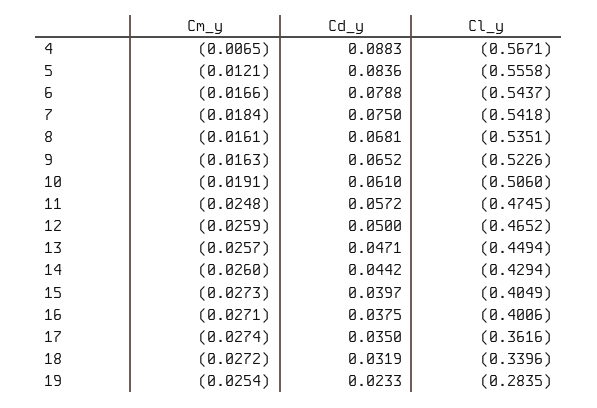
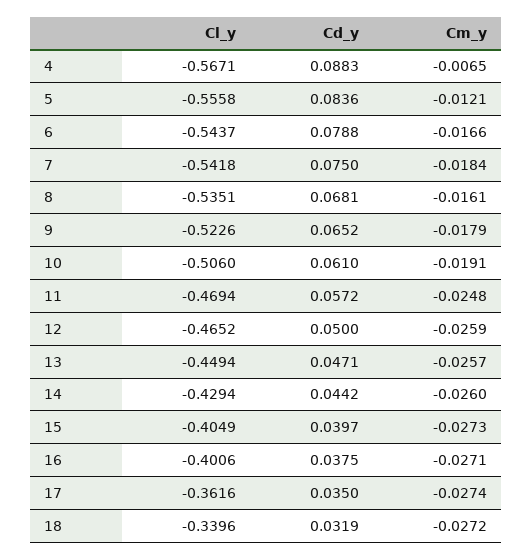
  {
    "Cm_y": {
      "4": -0.0065,
      "5": -0.0121,
      "6": -0.0166,
      "7": -0.0184,
      "8": -0.0161,
-     "9": -0.0163,
+     "9": -0.0179,
      "10": -0.0191,
      "11": -0.0248,
      "12": -0.0259,
      "13": -0.0257,
      "14": -0.026,
      "15": -0.0273,
      "16": -0.0271,
      "17": -0.0274,
-     "18": -0.0272,
+     "18": -0.0272
-     "19": -0.0254
    },
    "Cd_y": {
      "4": 0.0883,
      "5": 0.0836,
      "6": 0.0788,
      "7": 0.075,
      "8": 0.0681,
      "9": 0.0652,
      "10": 0.061,
      "11": 0.0572,
      "12": 0.05,
      "13": 0.0471,
      "14": 0.0442,
      "15": 0.0397,
      "16": 0.0375,
      "17": 0.035,
-     "18": 0.0319,
+     "18": 0.0319
-     "19": 0.0233
    },
    "Cl_y": {
      "4": -0.5671,
      "5": -0.5558,
      "6": -0.5437,
      "7": -0.5418,
      "8": -0.5351,
      "9": -0.5226,
      "10": -0.506,
-     "11": -0.4745,
+     "11": -0.4694,
      "12": -0.4652,
      "13": -0.4494,
      "14": -0.4294,
      "15": -0.4049,
      "16": -0.4006,
      "17": -0.3616,
-     "18": -0.3396,
+     "18": -0.3396
-     "19": -0.2835
    }
  }

